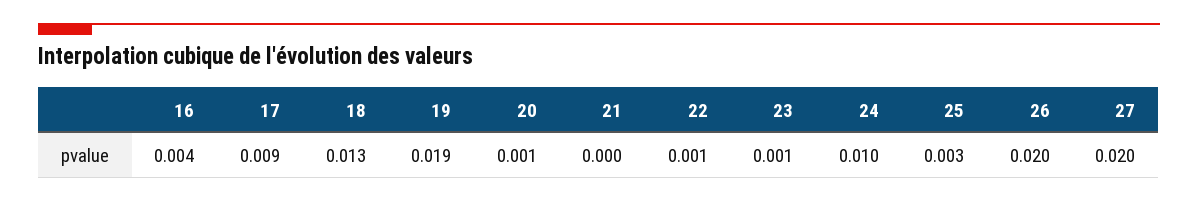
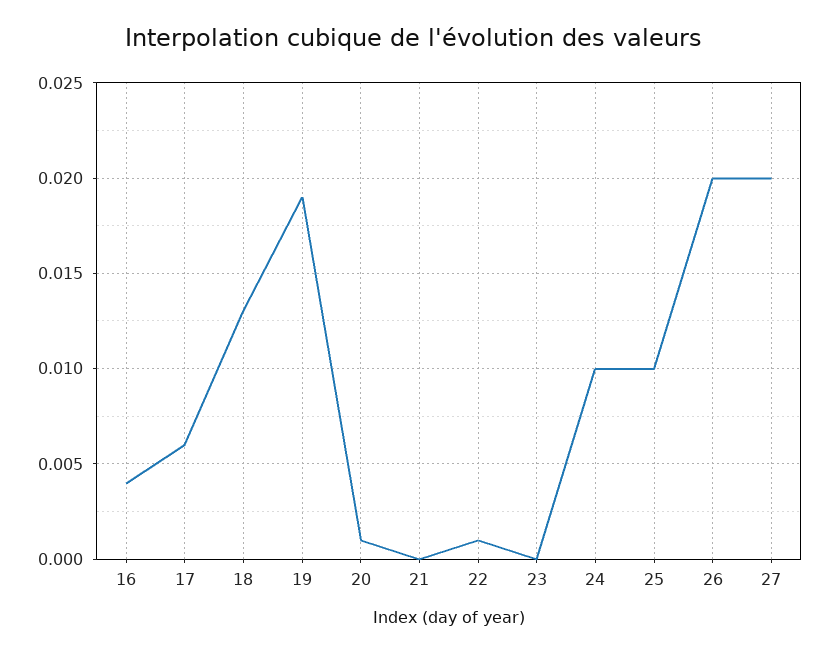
  {
    "16": 0.004,
-   "17": 0.009,
+   "17": 0.006,
    "18": 0.013,
    "19": 0.019,
    "20": 0.001,
    "21": 0,
    "22": 0.001,
-   "23": 0.001,
+   "23": 0,
    "24": 0.01,
-   "25": 0.003,
+   "25": 0.01,
    "26": 0.02,
    "27": 0.02
  }

